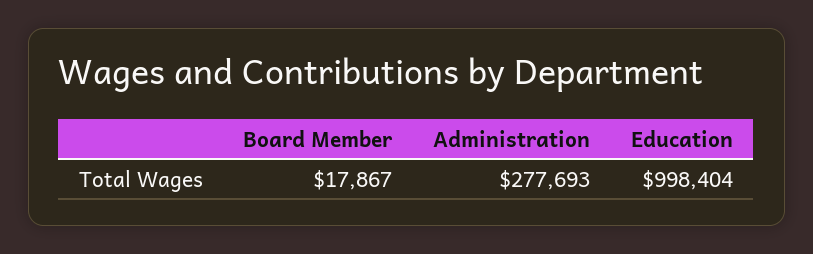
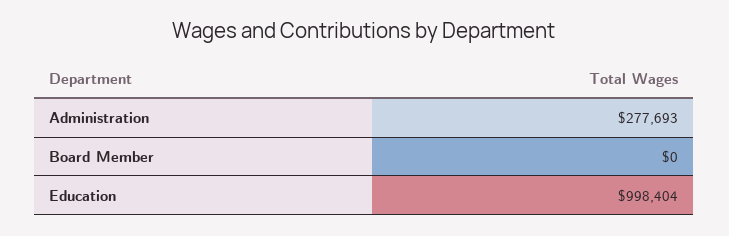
  {
-   "Board Member": 17867,
+   "Board Member": 0,
    "Administration": 277693,
    "Education": 998404
  }

